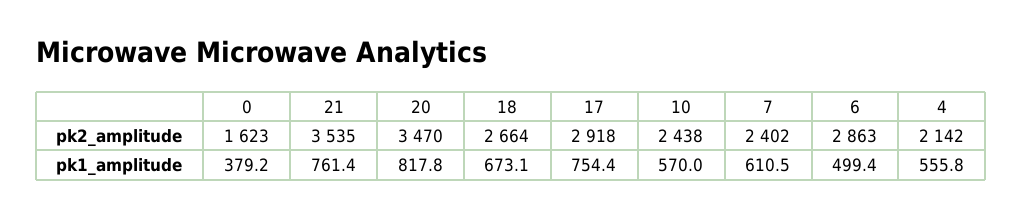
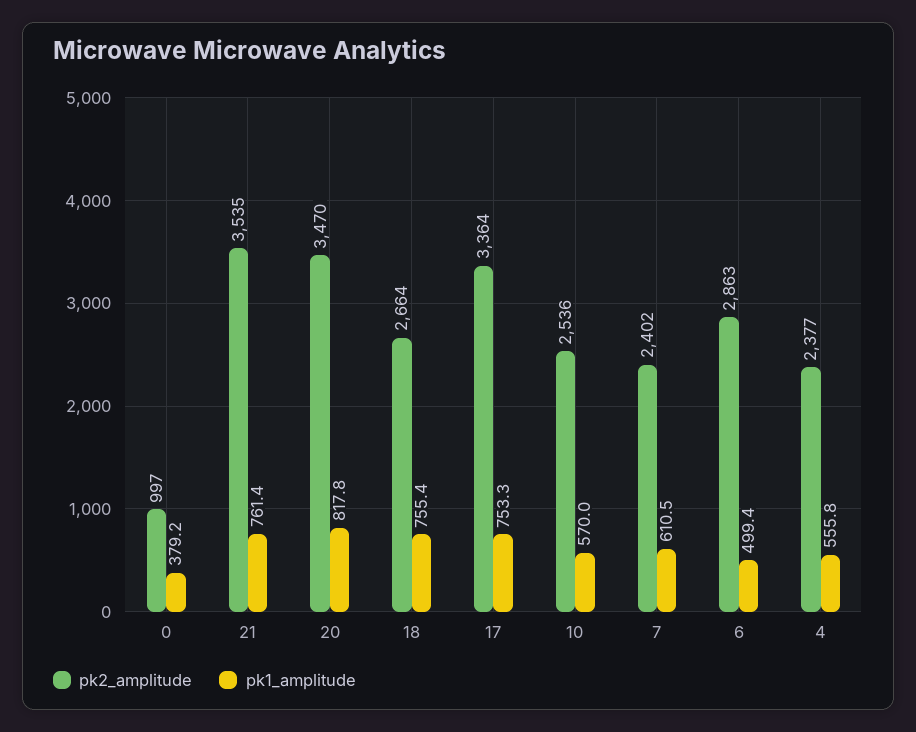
  {
    "pk2_amplitude": {
-     "0": 1623,
+     "0": 997,
      "21": 3535,
      "20": 3470,
      "18": 2664,
-     "17": 2918,
+     "17": 3364,
-     "10": 2438,
+     "10": 2536,
      "7": 2402,
      "6": 2863,
-     "4": 2142
+     "4": 2377
    },
    "pk1_amplitude": {
      "0": 379.2,
      "21": 761.4,
      "20": 817.8,
-     "18": 673.1,
+     "18": 755.4,
-     "17": 754.4,
+     "17": 753.3,
      "10": 570,
      "7": 610.5,
      "6": 499.4,
      "4": 555.8
    }
  }

